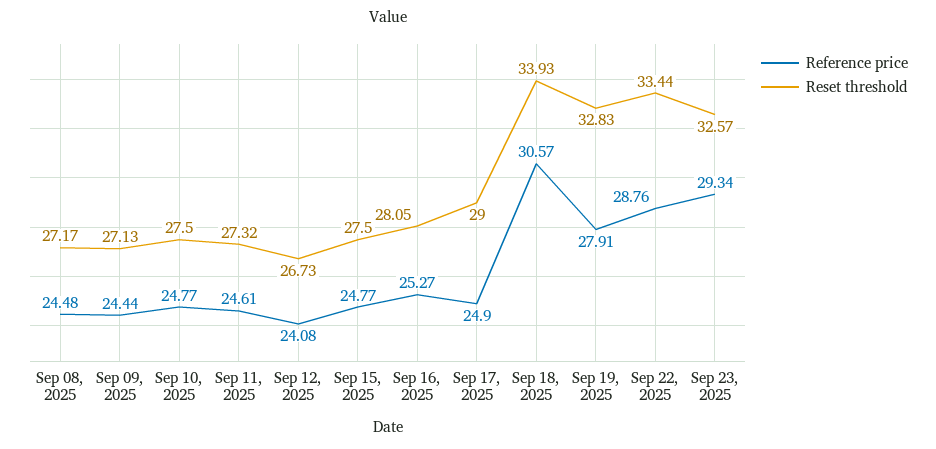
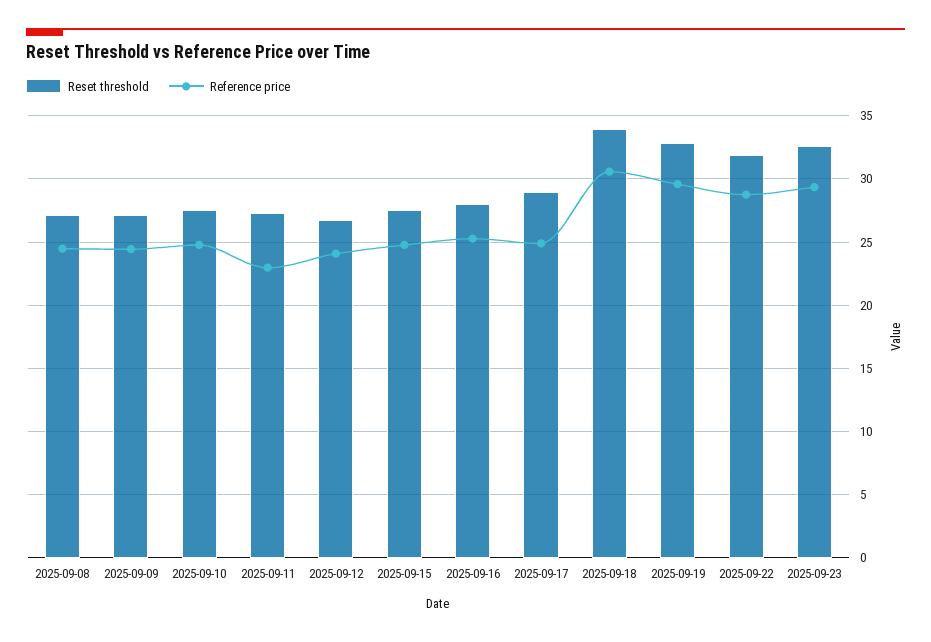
  {
    "Reference price": {
      "Sep 08, 2025": 24.48,
      "Sep 09, 2025": 24.44,
      "Sep 10, 2025": 24.77,
-     "Sep 11, 2025": 24.61,
+     "Sep 11, 2025": 23,
      "Sep 12, 2025": 24.08,
      "Sep 15, 2025": 24.77,
      "Sep 16, 2025": 25.27,
      "Sep 17, 2025": 24.9,
      "Sep 18, 2025": 30.57,
-     "Sep 19, 2025": 27.91,
+     "Sep 19, 2025": 29.5,
      "Sep 22, 2025": 28.76,
      "Sep 23, 2025": 29.34
    },
    "Reset threshold": {
      "Sep 08, 2025": 27.17,
      "Sep 09, 2025": 27.13,
      "Sep 10, 2025": 27.5,
      "Sep 11, 2025": 27.32,
      "Sep 12, 2025": 26.73,
      "Sep 15, 2025": 27.5,
      "Sep 16, 2025": 28.05,
      "Sep 17, 2025": 29,
      "Sep 18, 2025": 33.93,
      "Sep 19, 2025": 32.83,
-     "Sep 22, 2025": 33.44,
+     "Sep 22, 2025": 32,
      "Sep 23, 2025": 32.57
    }
  }

